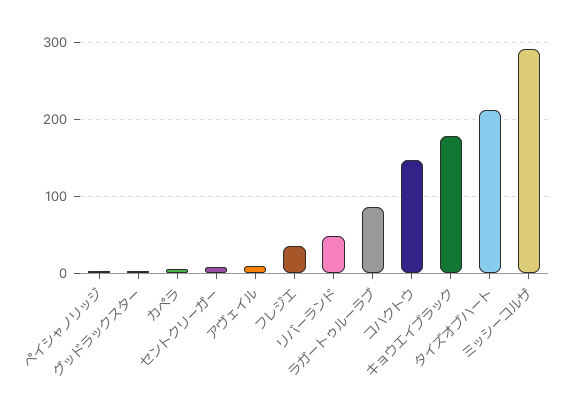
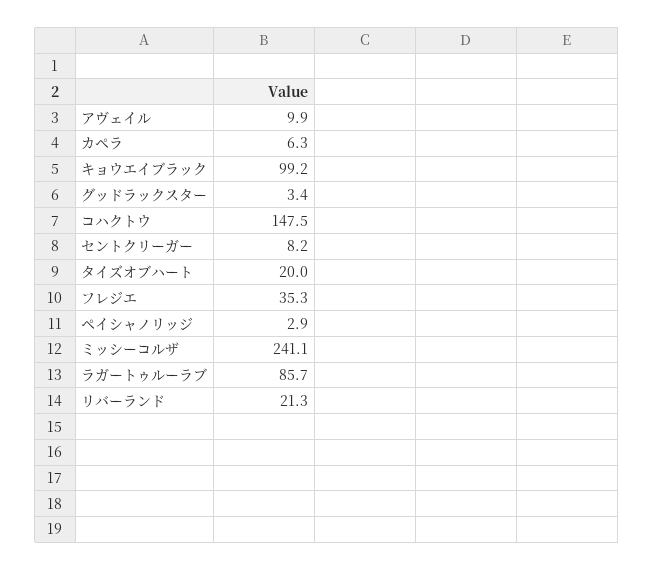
  {
    "ペイシャノリッジ": 2.9,
    "グッドラックスター": 3.4,
    "カペラ": 6.3,
    "セントクリーガー": 8.2,
    "アヴェイル": 9.9,
    "フレジエ": 35.3,
-   "リバーランド": 50,
+   "リバーランド": 21.3,
    "ラガートゥルーラブ": 85.7,
    "コハクトウ": 147.5,
-   "キョウエイブラック": 180,
+   "キョウエイブラック": 99.2,
-   "タイズオブハート": 210,
+   "タイズオブハート": 20,
-   "ミッシーコルザ": 290
+   "ミッシーコルザ": 241.1
  }

